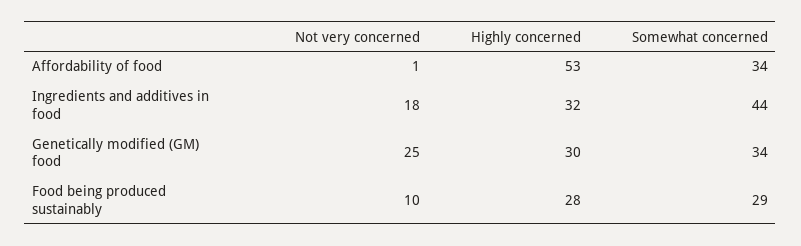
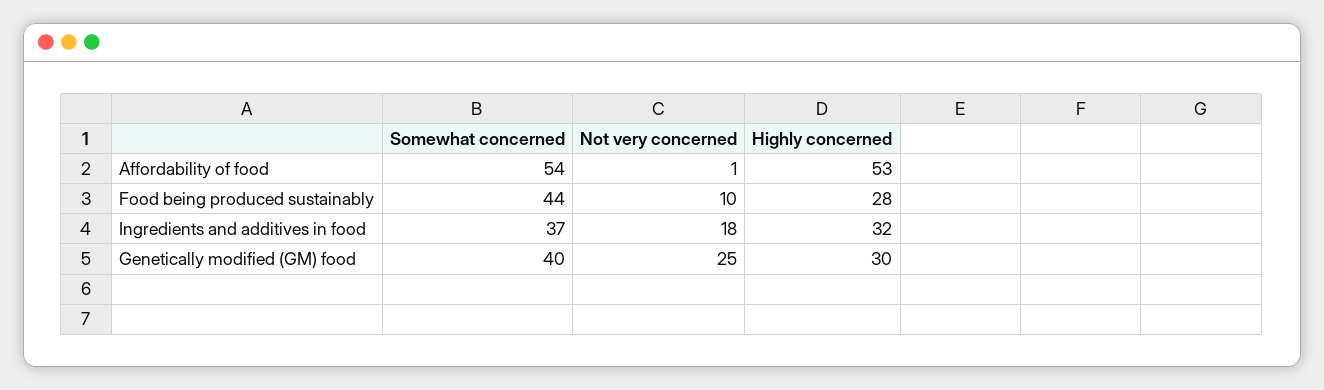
  {
    "Not very concerned": {
      "Affordability of food": 1,
      "Ingredients and additives in food": 18,
      "Genetically modified (GM) food": 25,
      "Food being produced sustainably": 10
    },
    "Highly concerned": {
      "Affordability of food": 53,
      "Ingredients and additives in food": 32,
      "Genetically modified (GM) food": 30,
      "Food being produced sustainably": 28
    },
    "Somewhat concerned": {
-     "Affordability of food": 34,
+     "Affordability of food": 54,
-     "Ingredients and additives in food": 44,
+     "Ingredients and additives in food": 37,
-     "Genetically modified (GM) food": 34,
+     "Genetically modified (GM) food": 40,
-     "Food being produced sustainably": 29
+     "Food being produced sustainably": 44
    }
  }

